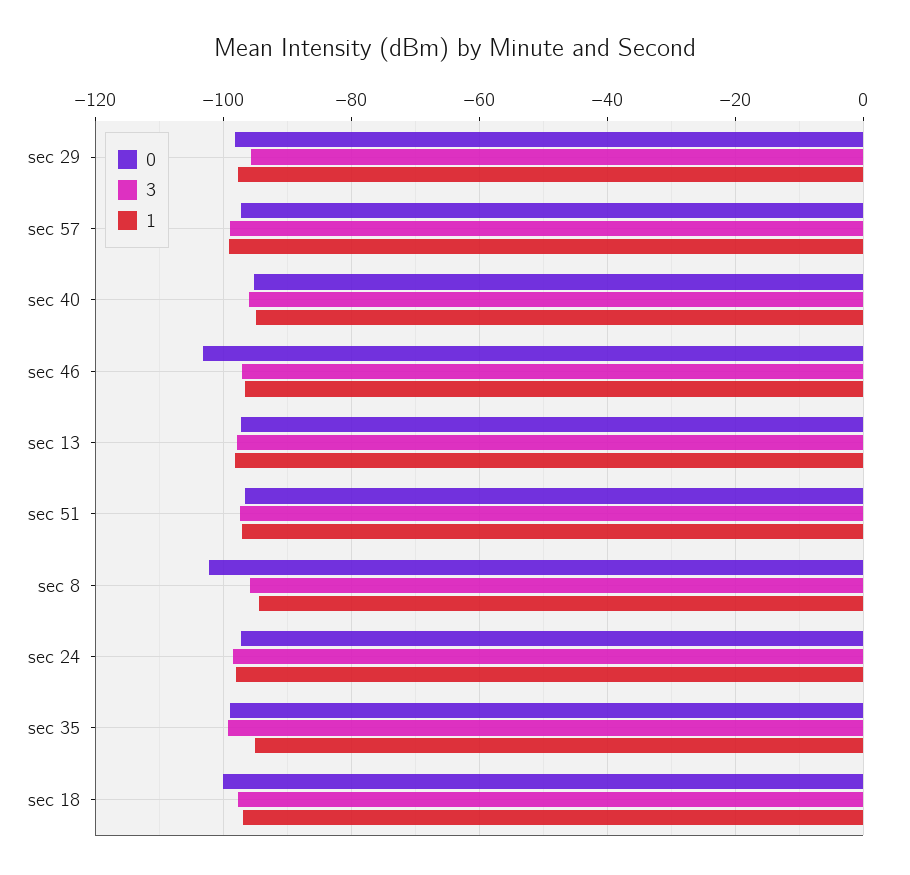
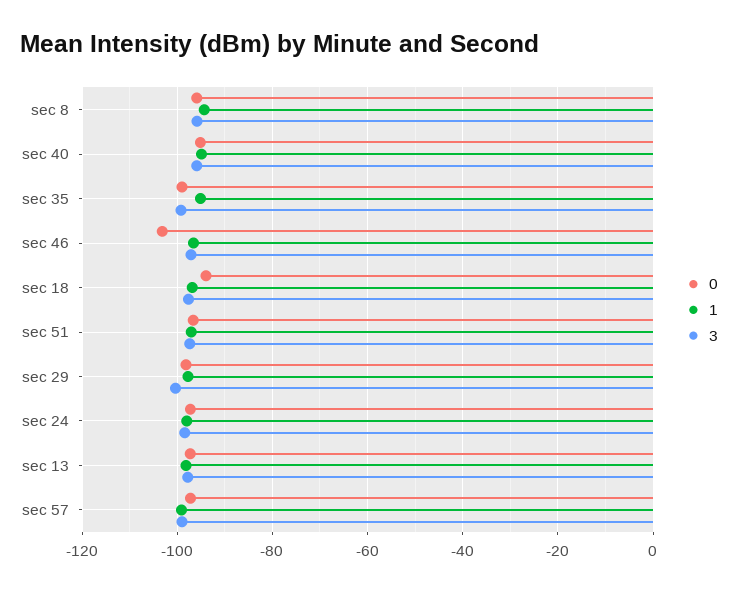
  {
    "0": {
      "sec 29": -98,
      "sec 57": -98,
      "sec 40": -96,
      "sec 46": -104,
      "sec 13": -98,
      "sec 51": -96,
-     "sec 8": -102,
+     "sec 8": -96,
      "sec 24": -98,
      "sec 35": -100,
-     "sec 18": -100
+     "sec 18": -94
    },
    "3": {
-     "sec 29": -96,
+     "sec 29": -100,
      "sec 57": -100,
      "sec 40": -96,
      "sec 46": -98,
      "sec 13": -98,
      "sec 51": -98,
      "sec 8": -96,
      "sec 24": -98,
      "sec 35": -100,
      "sec 18": -98
    },
    "1": {
      "sec 29": -98,
      "sec 57": -100,
      "sec 40": -94,
      "sec 46": -96,
      "sec 13": -98,
      "sec 51": -98,
      "sec 8": -94,
      "sec 24": -98,
      "sec 35": -96,
      "sec 18": -96
    }
  }

